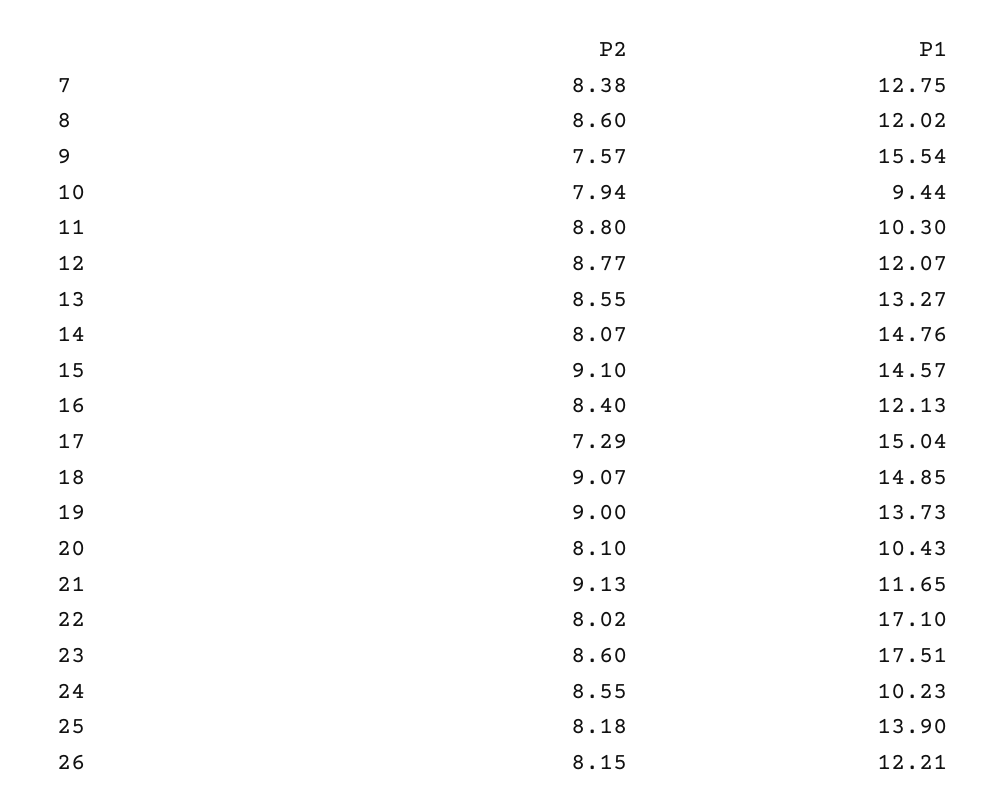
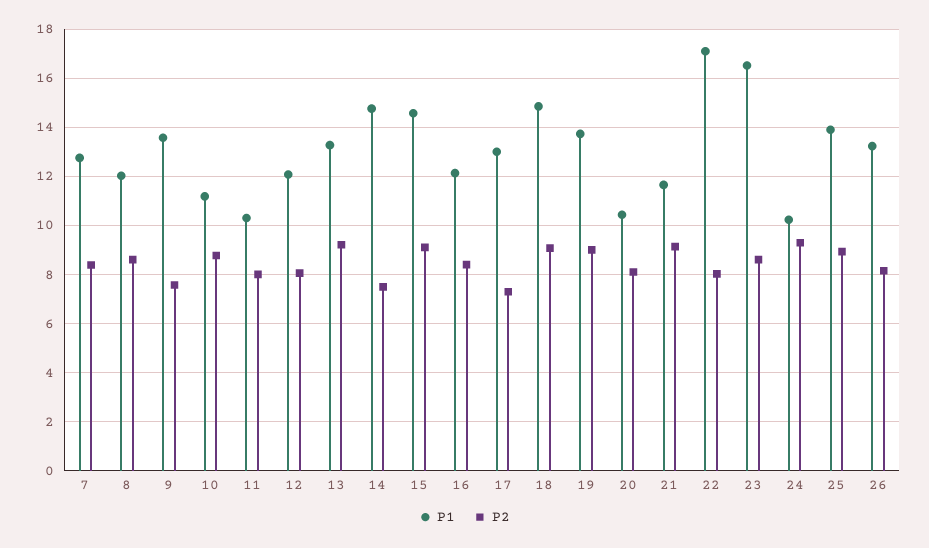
  {
    "P2": {
      "7": 8.38,
      "8": 8.6,
      "9": 7.57,
-     "10": 7.94,
+     "10": 8.75,
-     "11": 8.8,
+     "11": 8,
-     "12": 8.77,
+     "12": 8,
-     "13": 8.55,
+     "13": 9.25,
-     "14": 8.07,
+     "14": 7.5,
      "15": 9.1,
      "16": 8.4,
      "17": 7.29,
      "18": 9.07,
      "19": 9,
      "20": 8.1,
      "21": 9.13,
      "22": 8.02,
      "23": 8.6,
-     "24": 8.55,
+     "24": 9.25,
-     "25": 8.18,
+     "25": 9,
      "26": 8.15
    },
    "P1": {
      "7": 12.75,
      "8": 12.02,
-     "9": 15.54,
+     "9": 13.5,
-     "10": 9.44,
+     "10": 11.25,
      "11": 10.3,
      "12": 12.07,
      "13": 13.27,
      "14": 14.76,
      "15": 14.57,
      "16": 12.13,
-     "17": 15.04,
+     "17": 13,
      "18": 14.85,
      "19": 13.73,
      "20": 10.43,
      "21": 11.65,
      "22": 17.1,
-     "23": 17.51,
+     "23": 16.5,
      "24": 10.23,
      "25": 13.9,
-     "26": 12.21
+     "26": 13.25
    }
  }

